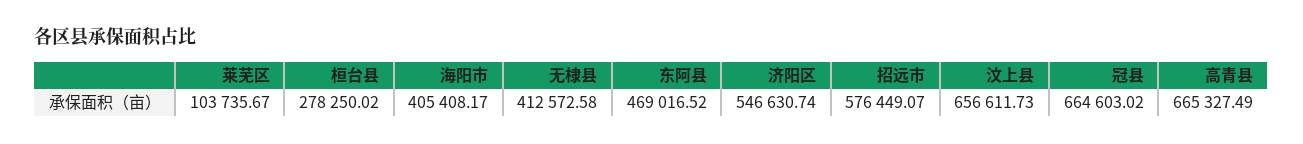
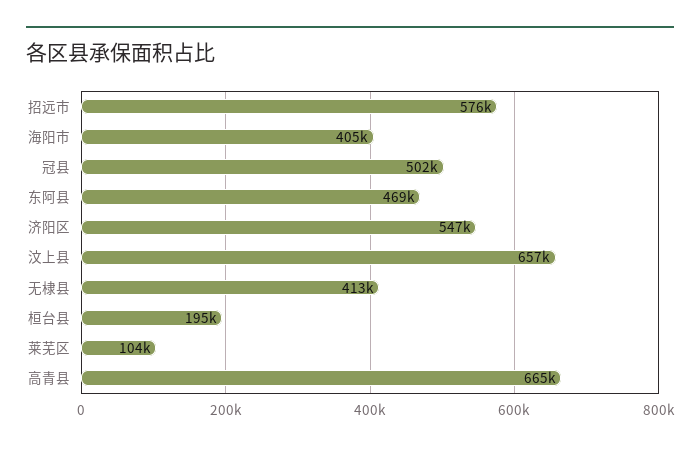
  {
    "莱芜区": 103735.67,
-   "桓台县": 278250.02,
+   "桓台县": 195000,
    "海阳市": 405408.17,
    "无棣县": 412572.58,
    "东阿县": 469016.52,
    "济阳区": 546630.74,
    "招远市": 576449.07,
    "汶上县": 656611.73,
-   "冠县": 664603.02,
+   "冠县": 502000,
    "高青县": 665327.49
  }

